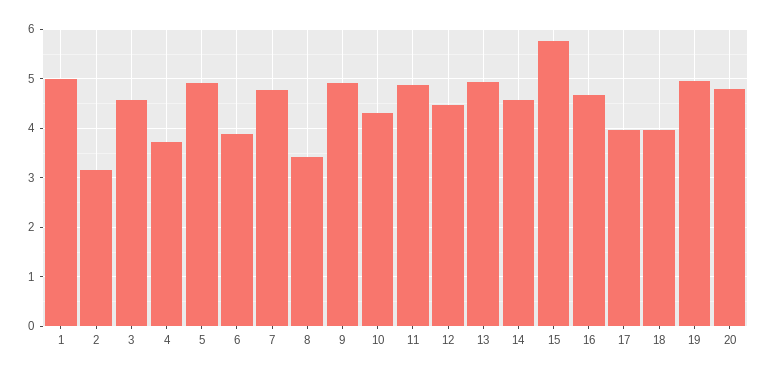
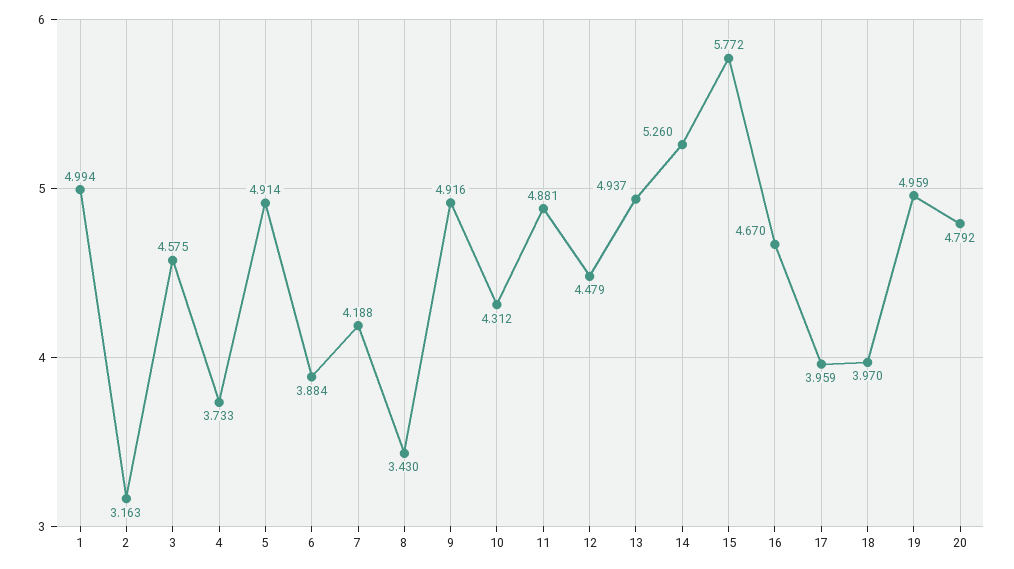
  {
    "1": 4.994,
    "2": 3.163,
    "3": 4.575,
    "4": 3.733,
    "5": 4.914,
    "6": 3.884,
-   "7": 4.8,
+   "7": 4.188,
    "8": 3.43,
    "9": 4.916,
    "10": 4.312,
    "11": 4.881,
    "12": 4.479,
    "13": 4.937,
-   "14": 4.6,
+   "14": 5.26,
    "15": 5.772,
    "16": 4.67,
    "17": 3.959,
    "18": 3.97,
    "19": 4.959,
    "20": 4.792
  }

